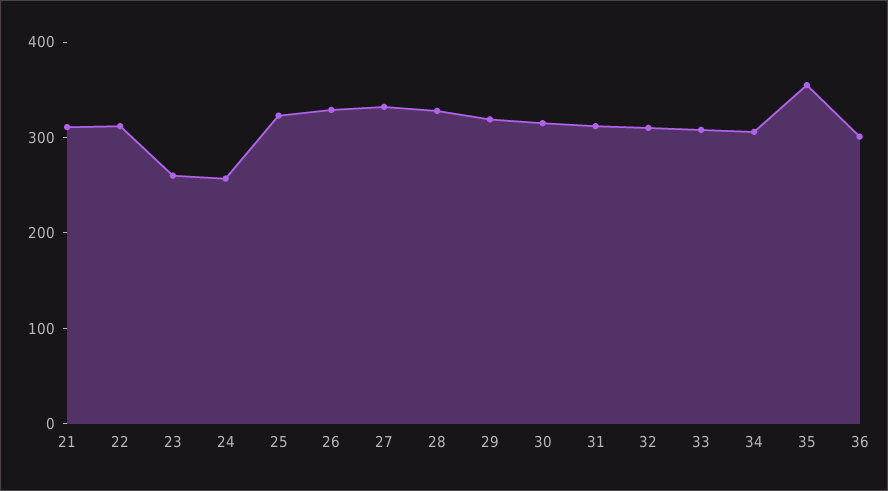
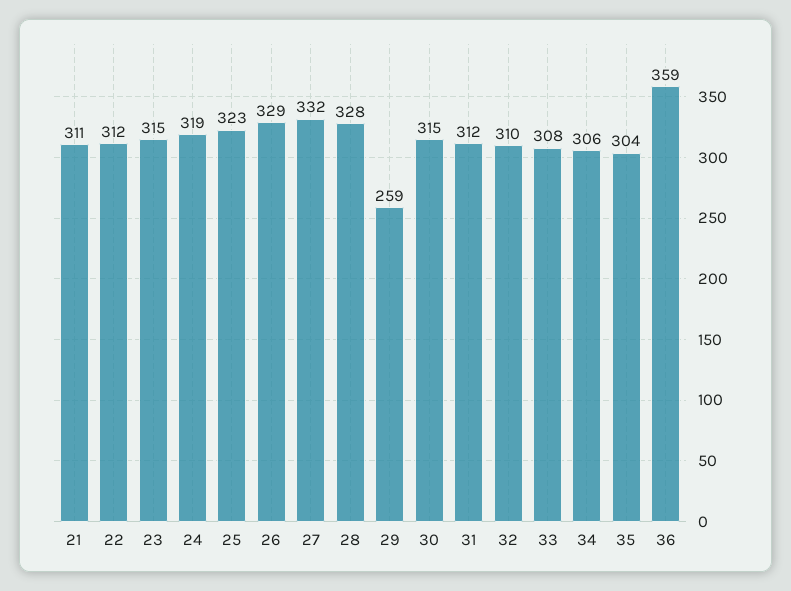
  {
    "21": 311,
    "22": 312,
-   "23": 260,
+   "23": 315,
-   "24": 260,
+   "24": 319,
    "25": 323,
    "26": 329,
    "27": 332,
    "28": 328,
-   "29": 320,
+   "29": 259,
    "30": 315,
    "31": 312,
    "32": 310,
    "33": 308,
    "34": 306,
-   "35": 360,
+   "35": 304,
-   "36": 300
+   "36": 359
  }

